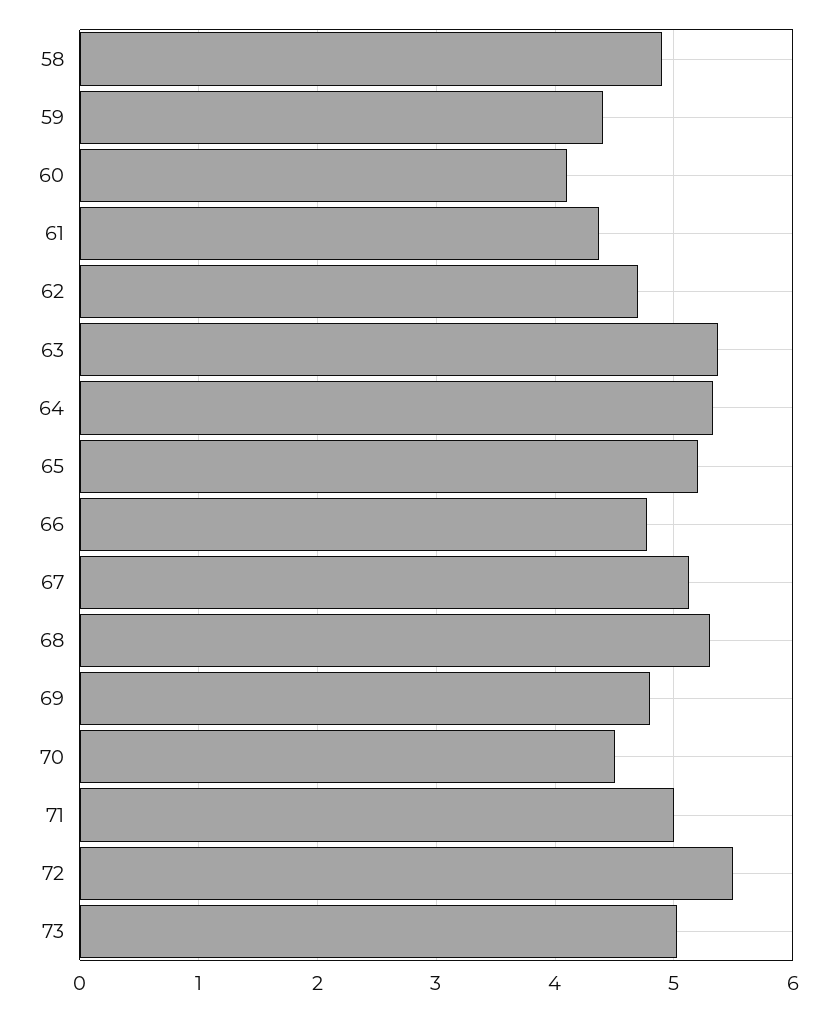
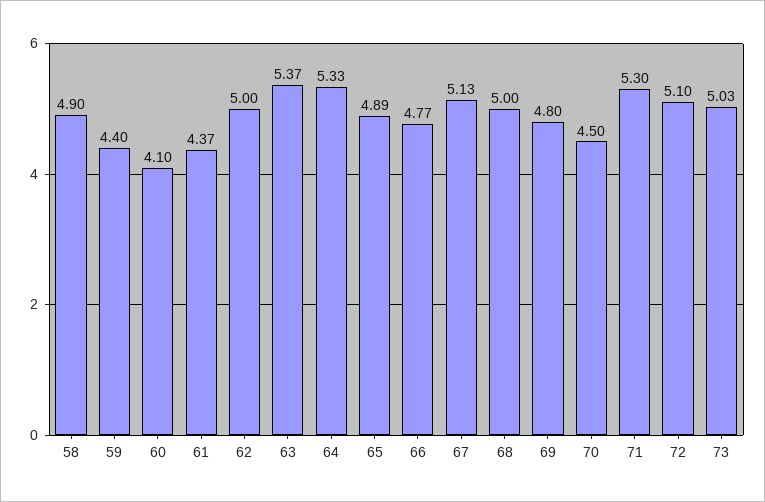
  {
    "58": 4.9,
    "59": 4.4,
    "60": 4.1,
    "61": 4.37,
-   "62": 4.7,
+   "62": 5,
    "63": 5.37,
    "64": 5.33,
-   "65": 5.2,
+   "65": 4.89,
    "66": 4.77,
    "67": 5.13,
-   "68": 5.3,
+   "68": 5,
    "69": 4.8,
    "70": 4.5,
-   "71": 5,
+   "71": 5.3,
-   "72": 5.5,
+   "72": 5.1,
    "73": 5.03
  }

